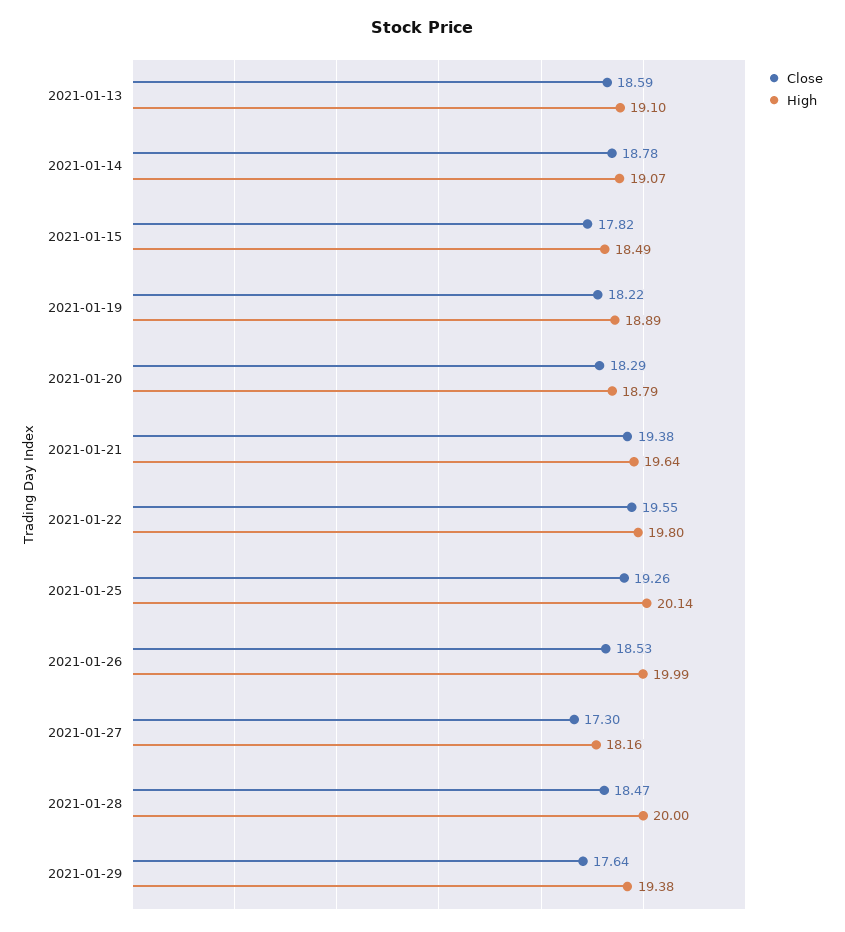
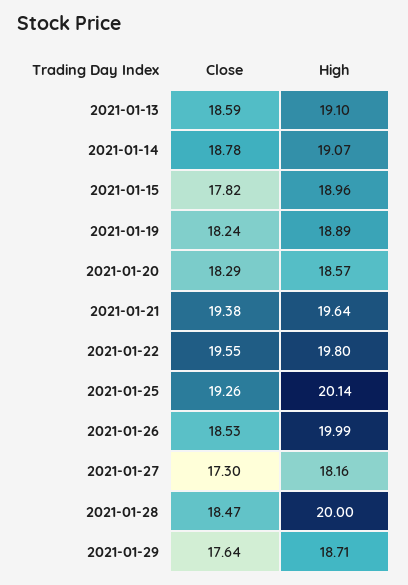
  {
    "Close": {
      "2021-01-13": 18.59,
      "2021-01-14": 18.78,
      "2021-01-15": 17.82,
-     "2021-01-19": 18.22,
+     "2021-01-19": 18.24,
      "2021-01-20": 18.29,
      "2021-01-21": 19.38,
      "2021-01-22": 19.55,
      "2021-01-25": 19.26,
      "2021-01-26": 18.53,
      "2021-01-27": 17.3,
      "2021-01-28": 18.47,
      "2021-01-29": 17.64
    },
    "High": {
      "2021-01-13": 19.1,
      "2021-01-14": 19.07,
-     "2021-01-15": 18.49,
+     "2021-01-15": 18.96,
      "2021-01-19": 18.89,
-     "2021-01-20": 18.79,
+     "2021-01-20": 18.57,
      "2021-01-21": 19.64,
      "2021-01-22": 19.8,
      "2021-01-25": 20.14,
      "2021-01-26": 19.99,
      "2021-01-27": 18.16,
      "2021-01-28": 20,
-     "2021-01-29": 19.38
+     "2021-01-29": 18.71
    }
  }

